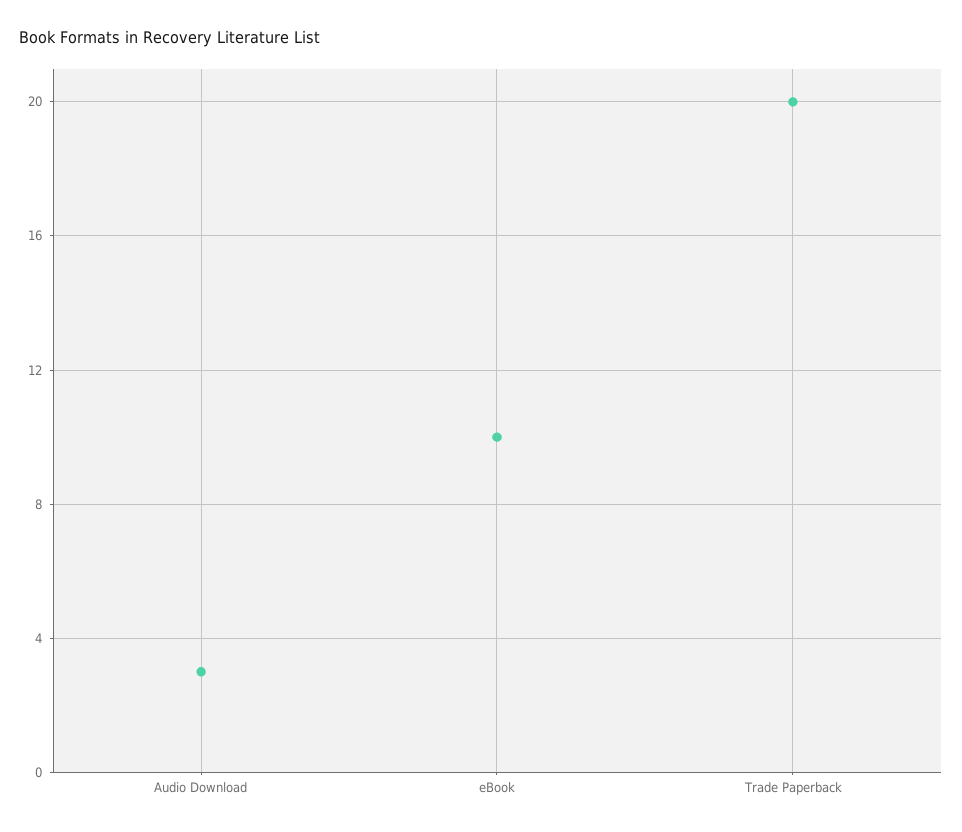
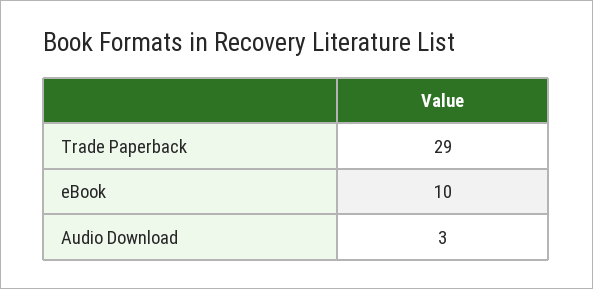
  {
    "Audio Download": 3,
    "eBook": 10,
-   "Trade Paperback": 20
+   "Trade Paperback": 29
  }

